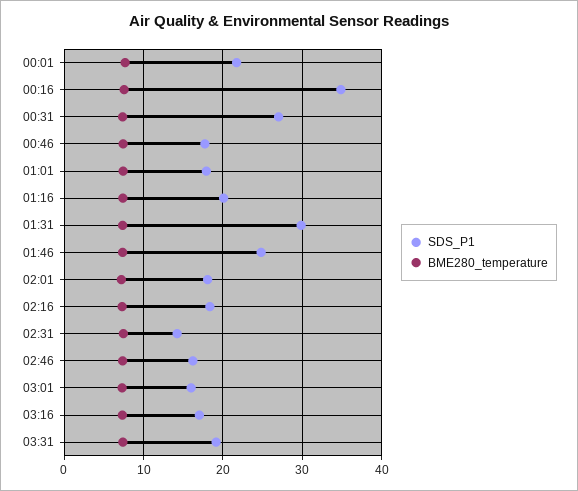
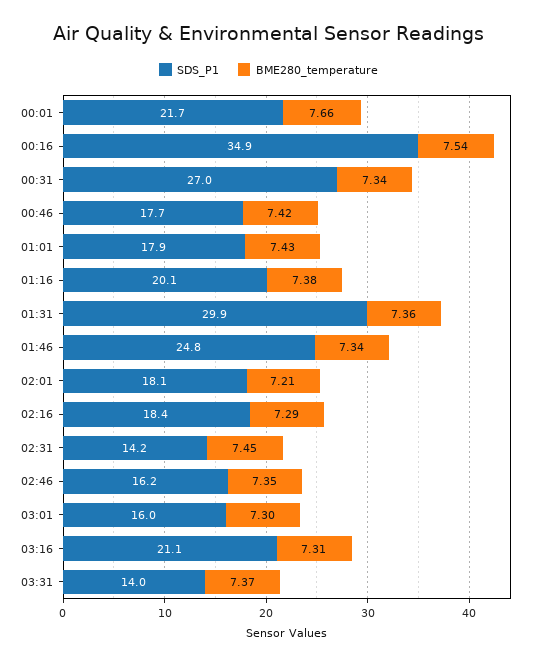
  {
    "SDS_P1": {
      "00:01": 21.7,
      "00:16": 34.9,
      "00:31": 27,
      "00:46": 17.7,
      "01:01": 17.9,
      "01:16": 20.1,
      "01:31": 29.9,
      "01:46": 24.8,
      "02:01": 18.1,
      "02:16": 18.4,
      "02:31": 14.2,
      "02:46": 16.2,
      "03:01": 16,
-     "03:16": 17,
+     "03:16": 21.1,
-     "03:31": 19
+     "03:31": 14
    },
    "BME280_temperature": {
      "00:01": 7.66,
      "00:16": 7.54,
      "00:31": 7.34,
      "00:46": 7.42,
      "01:01": 7.43,
      "01:16": 7.38,
      "01:31": 7.36,
      "01:46": 7.34,
      "02:01": 7.21,
      "02:16": 7.29,
      "02:31": 7.45,
      "02:46": 7.35,
      "03:01": 7.3,
      "03:16": 7.31,
      "03:31": 7.37
    }
  }

